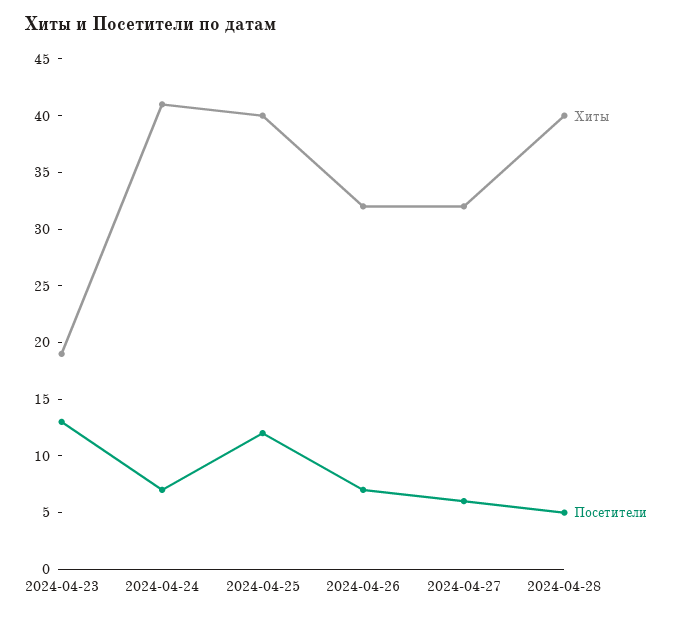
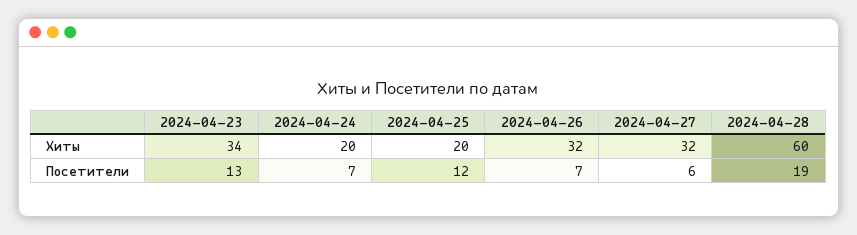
  {
    "Хиты": {
-     "2024-04-23": 19,
+     "2024-04-23": 34,
-     "2024-04-24": 41,
+     "2024-04-24": 20,
-     "2024-04-25": 40,
+     "2024-04-25": 20,
      "2024-04-26": 32,
      "2024-04-27": 32,
-     "2024-04-28": 40
+     "2024-04-28": 60
    },
    "Посетители": {
      "2024-04-23": 13,
      "2024-04-24": 7,
      "2024-04-25": 12,
      "2024-04-26": 7,
      "2024-04-27": 6,
-     "2024-04-28": 5
+     "2024-04-28": 19
    }
  }

